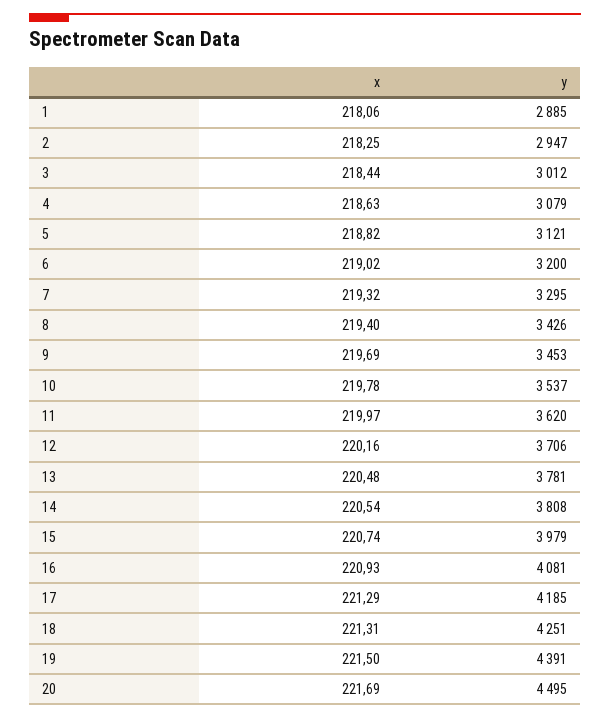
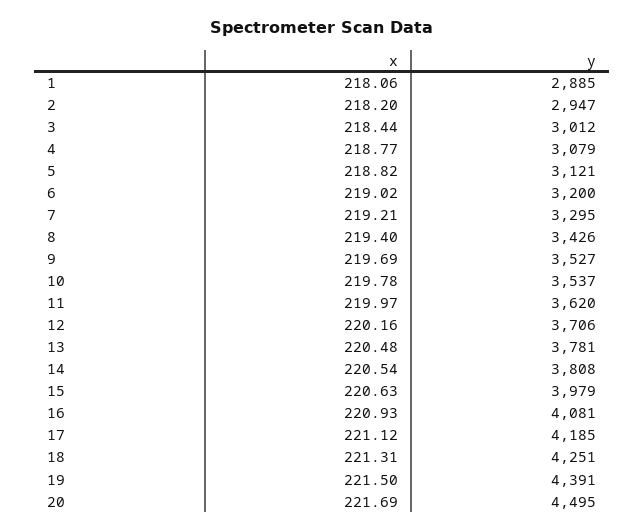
  {
    "x": {
      "1": 218.06,
-     "2": 218.25,
+     "2": 218.2,
      "3": 218.44,
-     "4": 218.63,
+     "4": 218.77,
      "5": 218.82,
      "6": 219.02,
-     "7": 219.32,
+     "7": 219.21,
      "8": 219.4,
      "9": 219.69,
      "10": 219.78,
      "11": 219.97,
      "12": 220.16,
      "13": 220.48,
      "14": 220.54,
-     "15": 220.74,
+     "15": 220.63,
      "16": 220.93,
-     "17": 221.29,
+     "17": 221.12,
      "18": 221.31,
      "19": 221.5,
      "20": 221.69
    },
    "y": {
      "1": 2885,
      "2": 2947,
      "3": 3012,
      "4": 3079,
      "5": 3121,
      "6": 3200,
      "7": 3295,
      "8": 3426,
-     "9": 3453,
+     "9": 3527,
      "10": 3537,
      "11": 3620,
      "12": 3706,
      "13": 3781,
      "14": 3808,
      "15": 3979,
      "16": 4081,
      "17": 4185,
      "18": 4251,
      "19": 4391,
      "20": 4495
    }
  }

